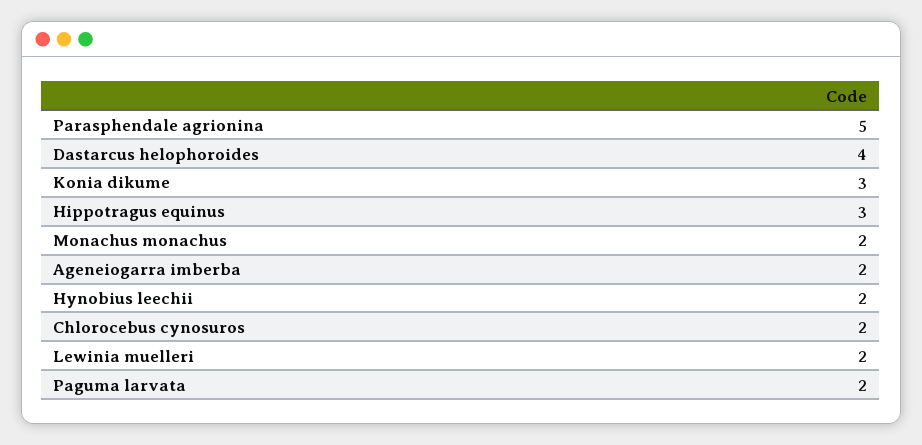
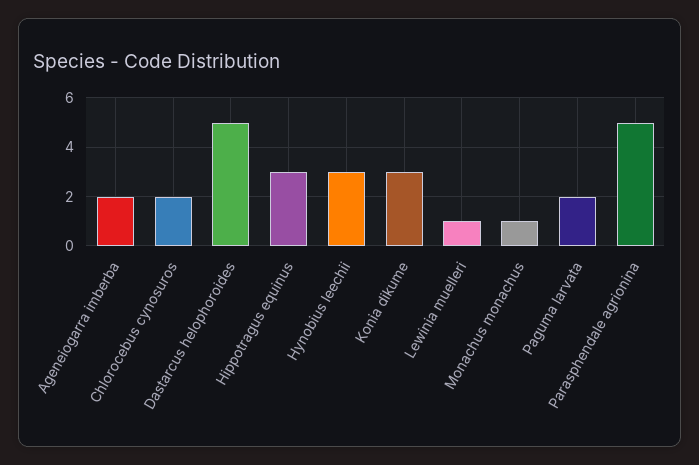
  {
    "Parasphendale agrionina": 5,
-   "Dastarcus helophoroides": 4,
+   "Dastarcus helophoroides": 5,
    "Konia dikume": 3,
    "Hippotragus equinus": 3,
-   "Monachus monachus": 2,
+   "Monachus monachus": 1,
    "Ageneiogarra imberba": 2,
-   "Hynobius leechii": 2,
+   "Hynobius leechii": 3,
    "Chlorocebus cynosuros": 2,
-   "Lewinia muelleri": 2,
+   "Lewinia muelleri": 1,
    "Paguma larvata": 2
  }

